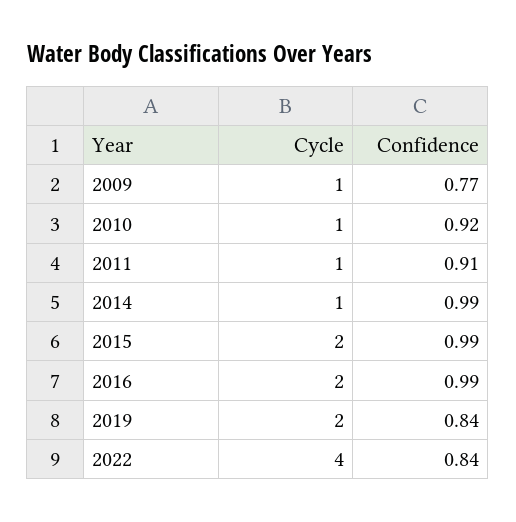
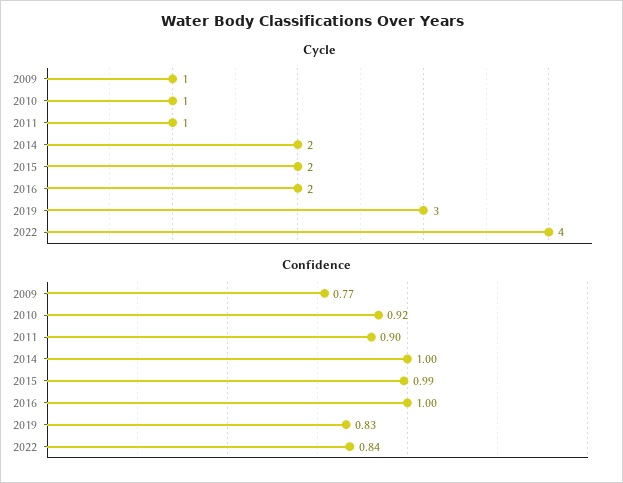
  {
    "Cycle": {
      "2009": 1,
      "2010": 1,
      "2011": 1,
-     "2014": 1,
+     "2014": 2,
      "2015": 2,
      "2016": 2,
-     "2019": 2,
+     "2019": 3,
      "2022": 4
    },
    "Confidence": {
      "2009": 0.77,
      "2010": 0.92,
-     "2011": 0.91,
+     "2011": 0.9,
-     "2014": 0.99,
+     "2014": 1,
      "2015": 0.99,
-     "2016": 0.99,
+     "2016": 1,
-     "2019": 0.84,
+     "2019": 0.83,
      "2022": 0.84
    }
  }

